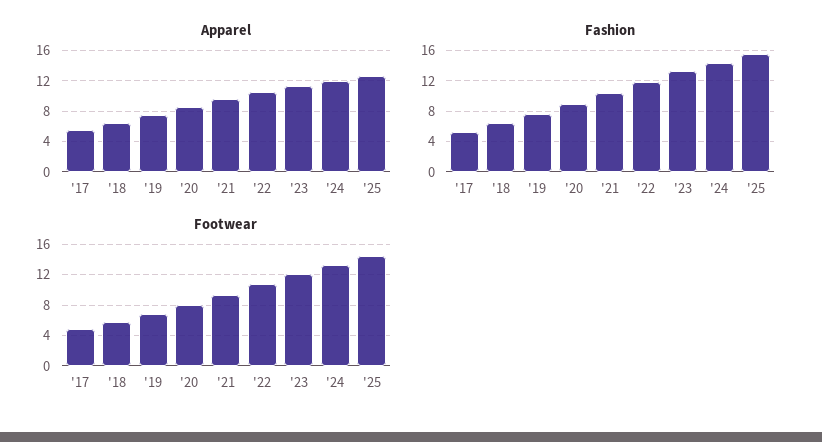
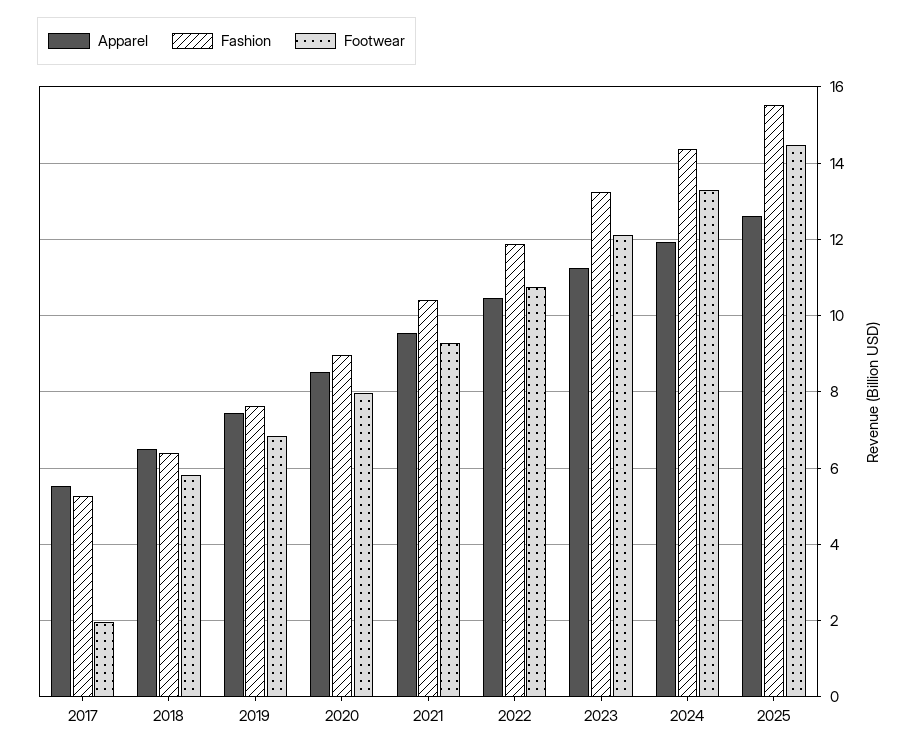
  {
    "Apparel": {
      "'17": 5.6,
      "'18": 6.6,
      "'19": 7.4,
      "'20": 8.6,
      "'21": 9.6,
      "'22": 10.4,
      "'23": 11.2,
      "'24": 12,
      "'25": 12.6
    },
    "Fashion": {
      "'17": 5.2,
      "'18": 6.4,
      "'19": 7.6,
      "'20": 9,
      "'21": 10.4,
      "'22": 11.8,
      "'23": 13.2,
      "'24": 14.4,
      "'25": 15.6
    },
    "Footwear": {
-     "'17": 5,
+     "'17": 2,
      "'18": 5.8,
      "'19": 6.8,
      "'20": 8,
      "'21": 9.2,
      "'22": 10.8,
      "'23": 12.2,
      "'24": 13.2,
      "'25": 14.4
    }
  }

